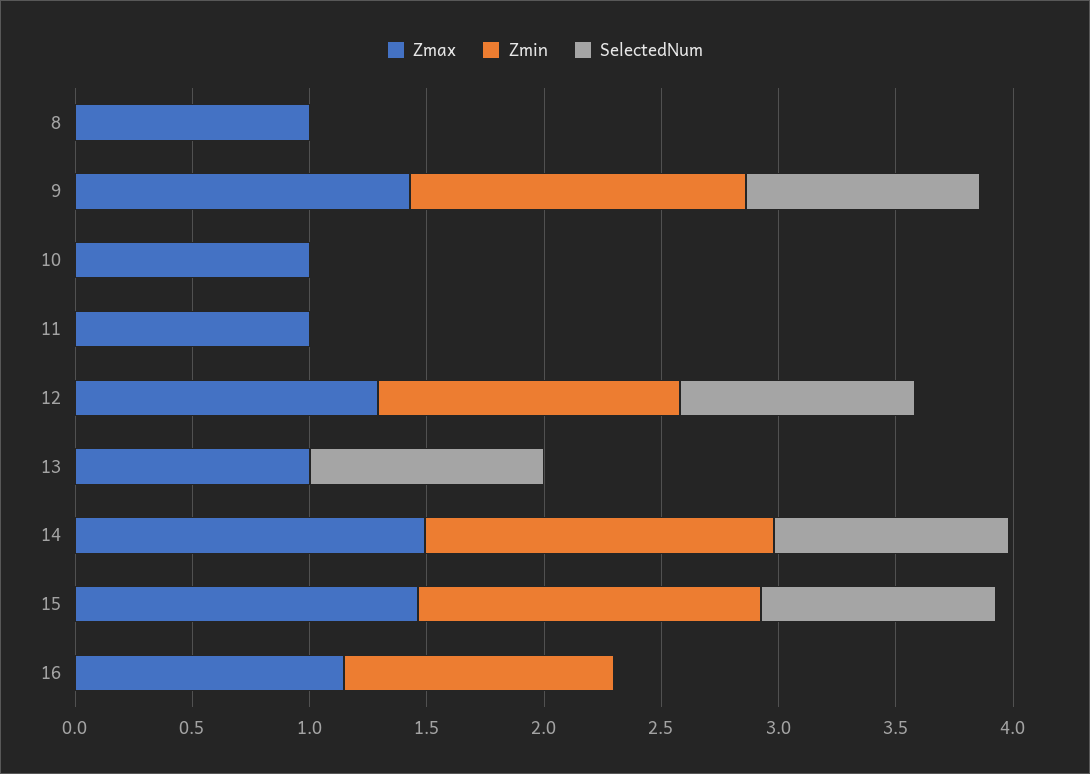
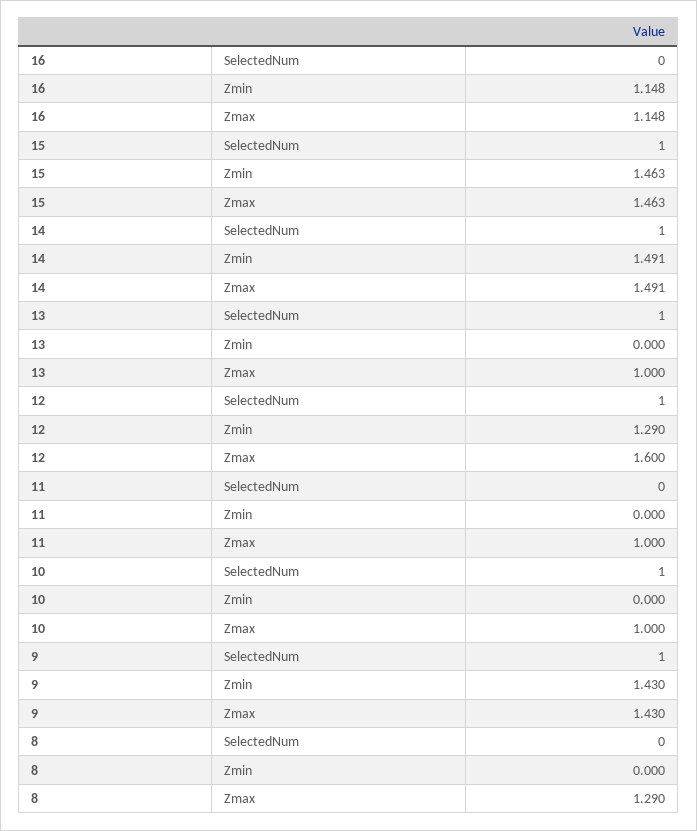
  {
    "Zmax": {
-     "8": 1,
+     "8": 1.29,
      "9": 1.43,
      "10": 1,
      "11": 1,
-     "12": 1.3,
+     "12": 1.6,
      "13": 1,
      "14": 1.491,
      "15": 1.463,
      "16": 1.148
    },
    "Zmin": {
      "8": 0,
      "9": 1.43,
      "10": 0,
      "11": 0,
      "12": 1.29,
      "13": 0,
      "14": 1.491,
      "15": 1.463,
      "16": 1.148
    },
    "SelectedNum": {
      "8": 0,
      "9": 1,
-     "10": 0,
+     "10": 1,
      "11": 0,
      "12": 1,
      "13": 1,
      "14": 1,
      "15": 1,
      "16": 0
    }
  }

